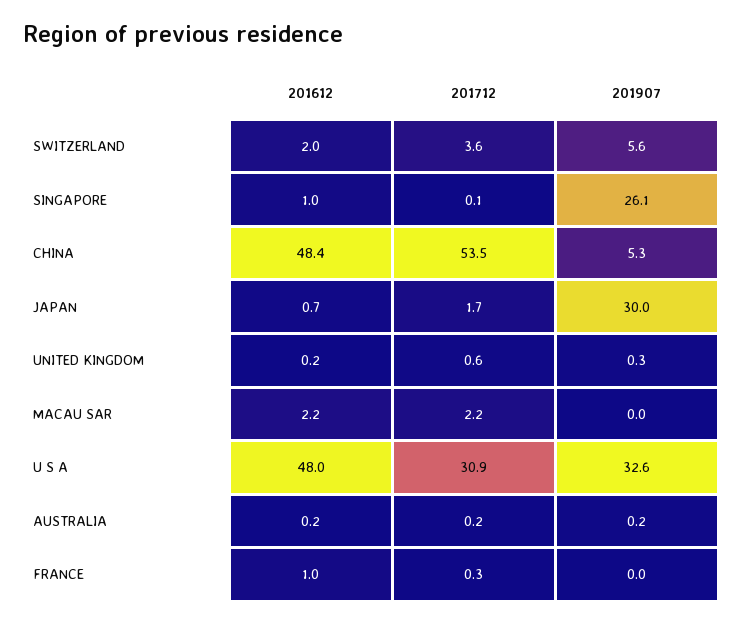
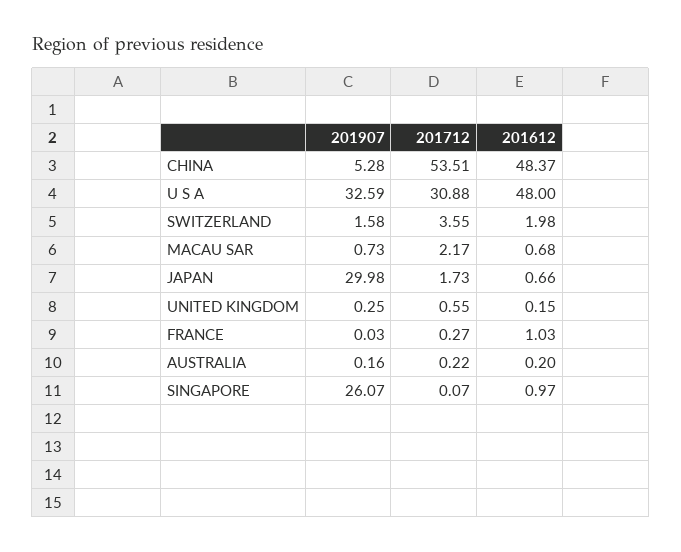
  {
    "201612": {
      "SWITZERLAND": 1.98,
      "SINGAPORE": 0.97,
      "CHINA": 48.37,
      "JAPAN": 0.66,
      "UNITED KINGDOM": 0.15,
-     "MACAU SAR": 2.2,
+     "MACAU SAR": 0.68,
      "U S A": 48,
      "AUSTRALIA": 0.2,
      "FRANCE": 1.03
    },
    "201712": {
      "SWITZERLAND": 3.55,
      "SINGAPORE": 0.07,
      "CHINA": 53.51,
      "JAPAN": 1.73,
      "UNITED KINGDOM": 0.55,
      "MACAU SAR": 2.17,
      "U S A": 30.88,
      "AUSTRALIA": 0.22,
      "FRANCE": 0.27
    },
    "201907": {
-     "SWITZERLAND": 5.6,
+     "SWITZERLAND": 1.58,
      "SINGAPORE": 26.07,
      "CHINA": 5.28,
      "JAPAN": 29.98,
      "UNITED KINGDOM": 0.25,
-     "MACAU SAR": 0,
+     "MACAU SAR": 0.73,
      "U S A": 32.59,
      "AUSTRALIA": 0.16,
      "FRANCE": 0.03
    }
  }

